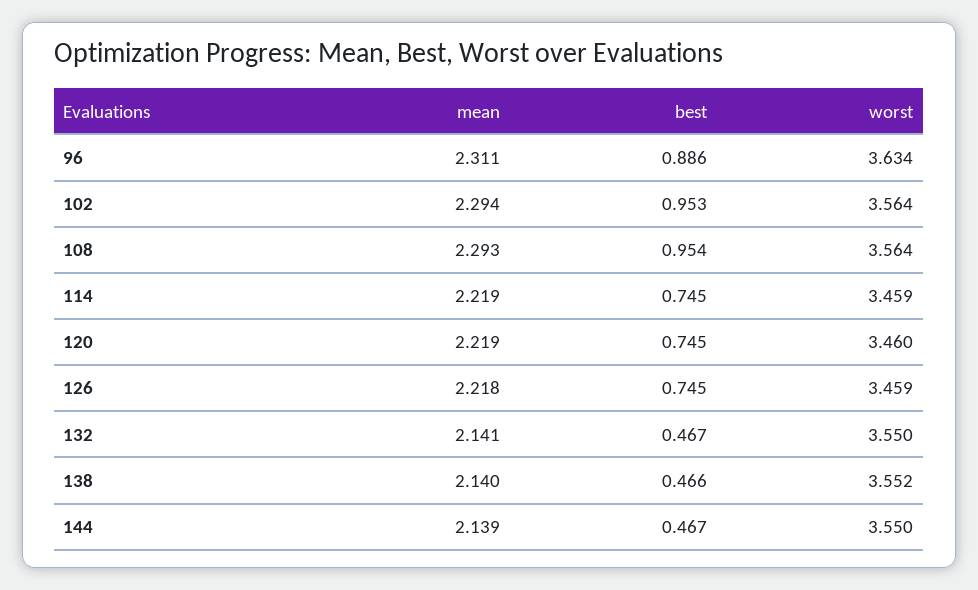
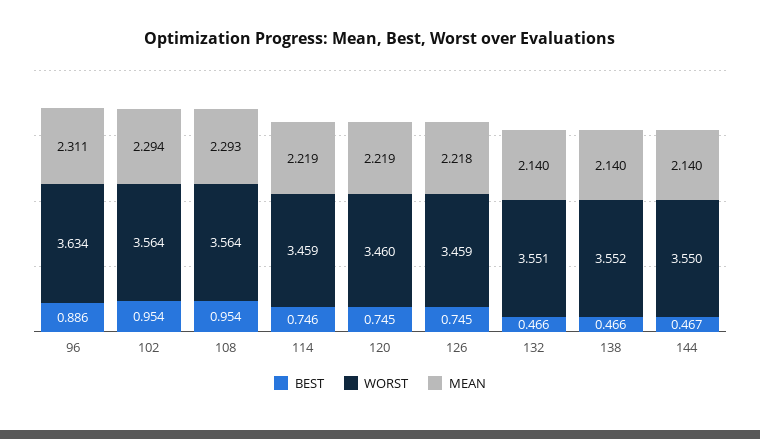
  {
    "mean": {
      "96": 2.311,
      "102": 2.294,
      "108": 2.293,
      "114": 2.219,
      "120": 2.219,
      "126": 2.218,
-     "132": 2.141,
+     "132": 2.14,
      "138": 2.14,
-     "144": 2.139
+     "144": 2.14
    },
    "best": {
      "96": 0.886,
-     "102": 0.953,
+     "102": 0.954,
      "108": 0.954,
-     "114": 0.745,
+     "114": 0.746,
      "120": 0.745,
      "126": 0.745,
-     "132": 0.467,
+     "132": 0.466,
      "138": 0.466,
      "144": 0.467
    },
    "worst": {
      "96": 3.634,
      "102": 3.564,
      "108": 3.564,
      "114": 3.459,
      "120": 3.46,
      "126": 3.459,
-     "132": 3.55,
+     "132": 3.551,
      "138": 3.552,
      "144": 3.55
    }
  }

